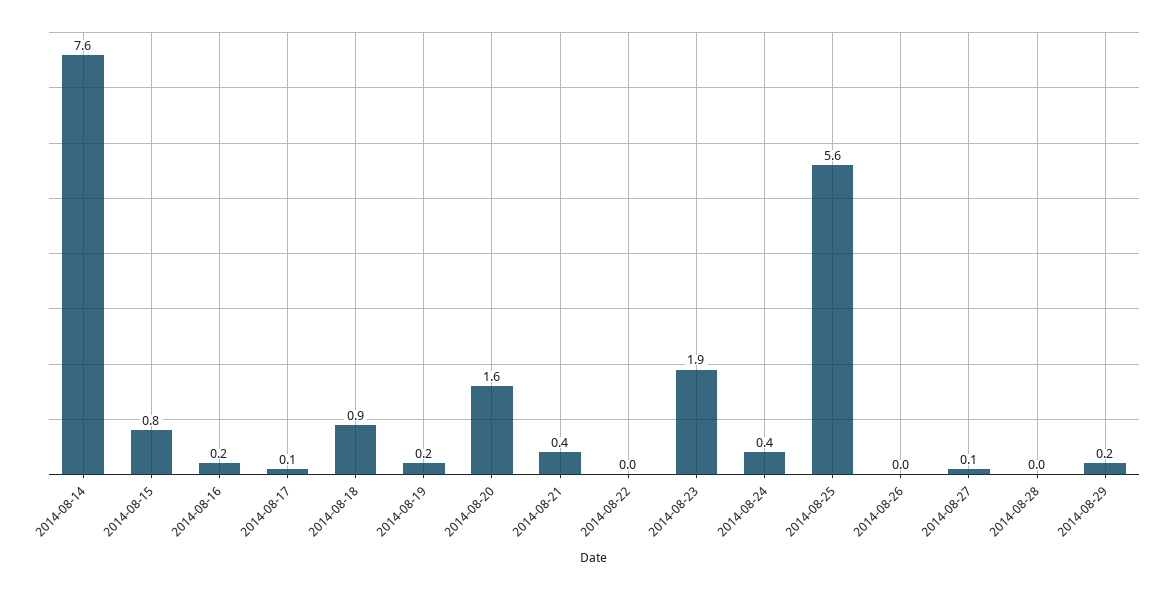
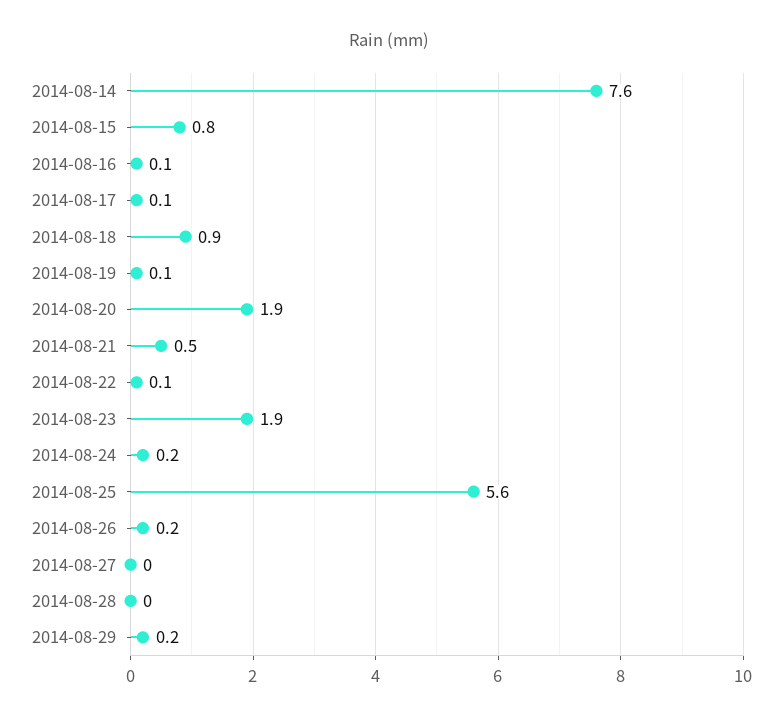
  {
    "2014-08-14": 7.6,
    "2014-08-15": 0.8,
-   "2014-08-16": 0.2,
+   "2014-08-16": 0.1,
    "2014-08-17": 0.1,
    "2014-08-18": 0.9,
-   "2014-08-19": 0.2,
+   "2014-08-19": 0.1,
-   "2014-08-20": 1.6,
+   "2014-08-20": 1.9,
-   "2014-08-21": 0.4,
+   "2014-08-21": 0.5,
-   "2014-08-22": 0,
+   "2014-08-22": 0.1,
    "2014-08-23": 1.9,
-   "2014-08-24": 0.4,
+   "2014-08-24": 0.2,
    "2014-08-25": 5.6,
-   "2014-08-26": 0,
+   "2014-08-26": 0.2,
-   "2014-08-27": 0.1,
+   "2014-08-27": 0,
    "2014-08-28": 0,
    "2014-08-29": 0.2
  }

